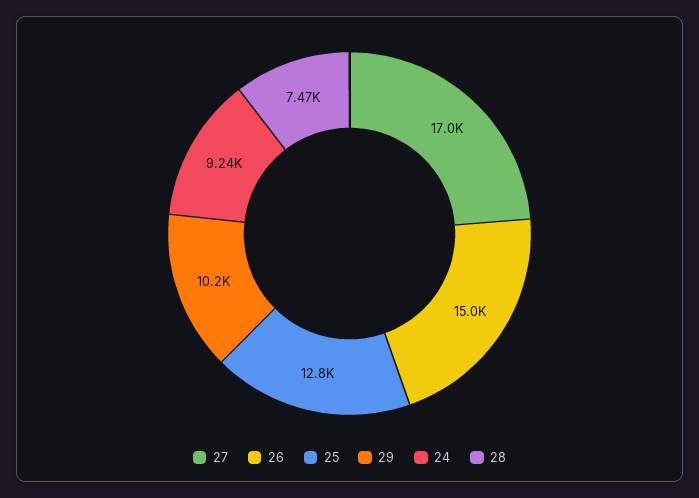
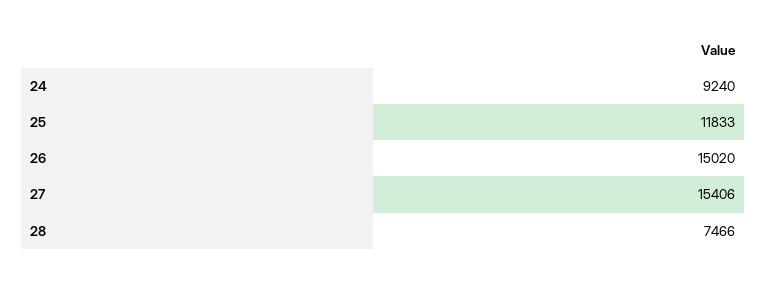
  {
-   "27": 17000,
+   "27": 15406,
    "26": 15020,
-   "25": 12800,
+   "25": 11833,
-   "29": 10200,
    "24": 9240,
    "28": 7466
  }

